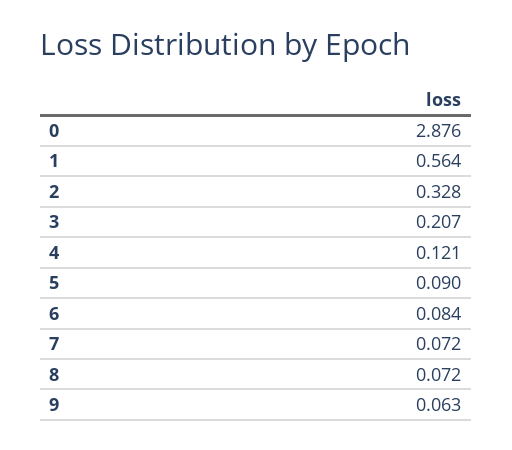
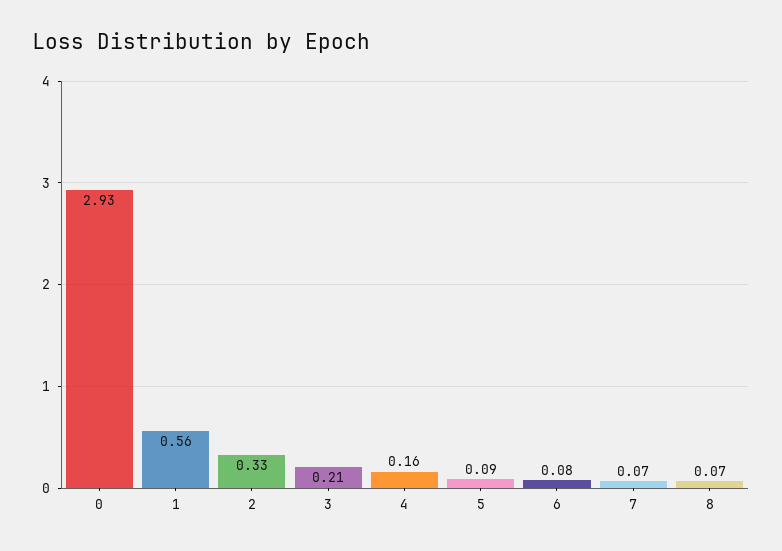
  {
-   "0": 2.876,
+   "0": 2.93,
    "1": 0.564,
    "2": 0.328,
    "3": 0.207,
-   "4": 0.121,
+   "4": 0.16,
    "5": 0.09,
    "6": 0.084,
    "7": 0.072,
-   "8": 0.072,
+   "8": 0.072
-   "9": 0.063
  }

